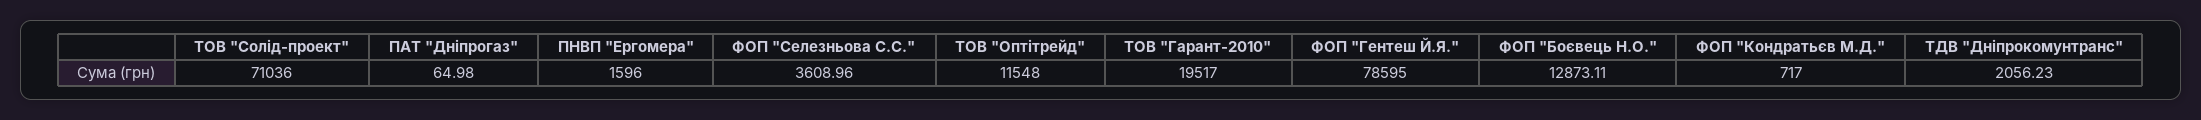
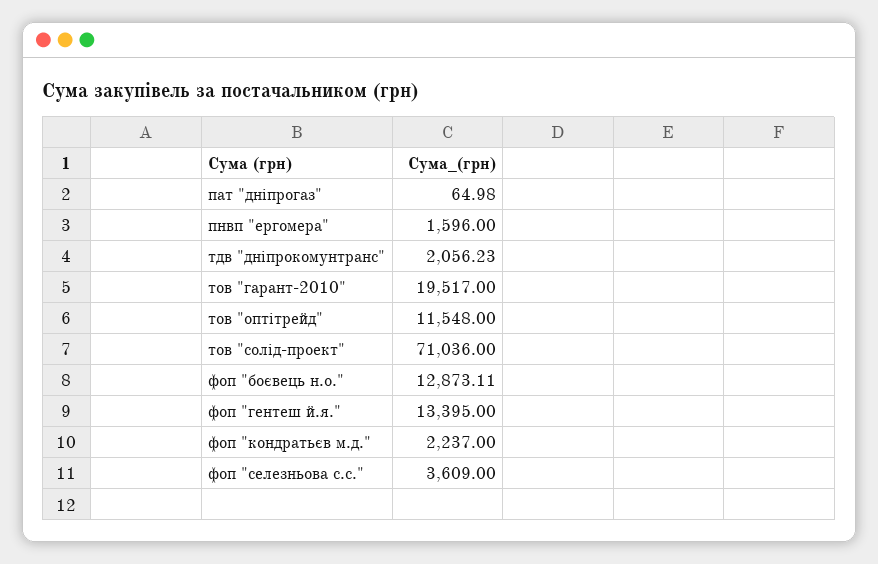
  {
    "ТОВ \"Солід-проект\"": 71036,
    "ПАТ \"Дніпрогаз\"": 64.98,
    "ПНВП \"Ергомера\"": 1596,
-   "ФОП \"Селезньова С.С.\"": 3608.96,
+   "ФОП \"Селезньова С.С.\"": 3609,
    "ТОВ \"Оптітрейд\"": 11548,
    "ТОВ \"Гарант-2010\"": 19517,
-   "ФОП \"Гентеш Й.Я.\"": 78595,
+   "ФОП \"Гентеш Й.Я.\"": 13395,
    "ФОП \"Боєвець Н.О.\"": 12873.11,
-   "ФОП \"Кондратьєв М.Д.\"": 717,
+   "ФОП \"Кондратьєв М.Д.\"": 2237,
    "ТДВ \"Дніпрокомунтранс\"": 2056.23
  }

